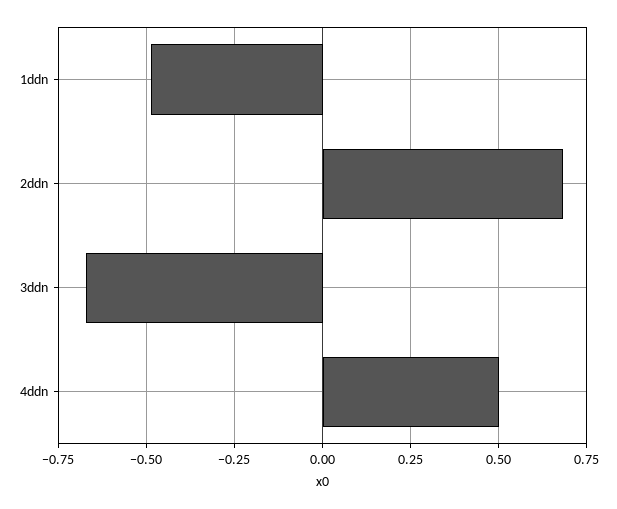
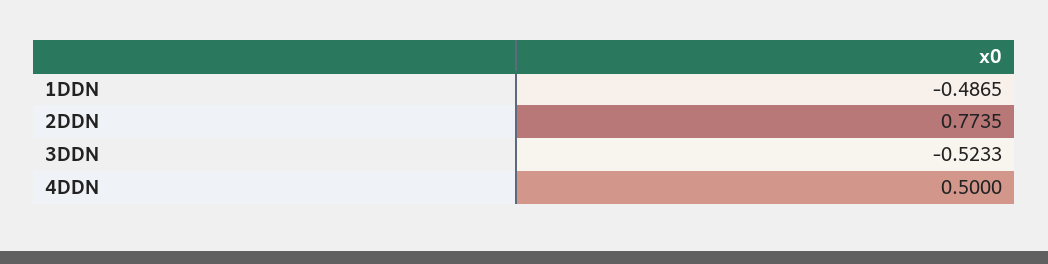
  {
    "1ddn": -0.4865,
-   "2ddn": 0.675,
+   "2ddn": 0.7735,
-   "3ddn": -0.675,
+   "3ddn": -0.5233,
    "4ddn": 0.5
  }

